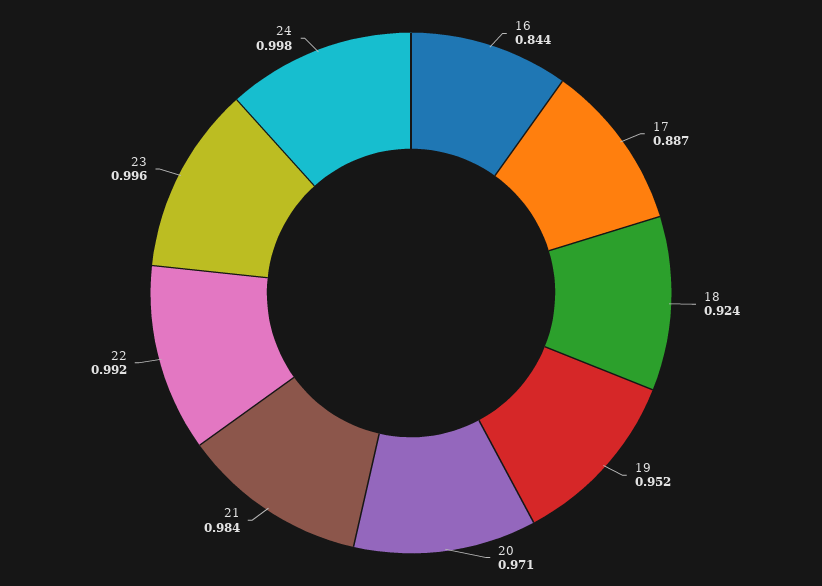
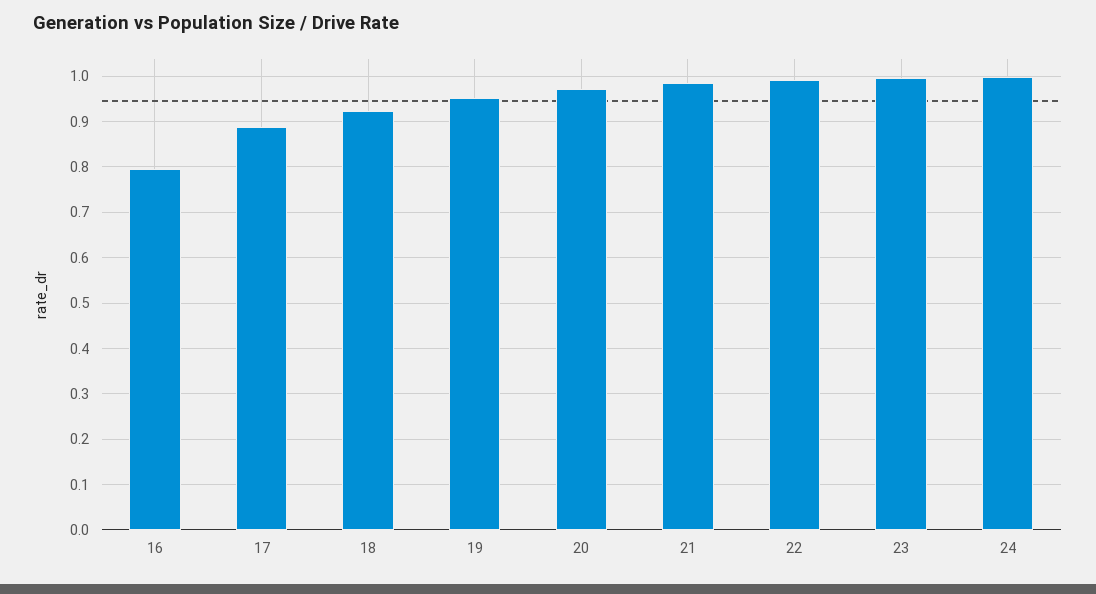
  {
-   "16": 0.844,
+   "16": 0.8,
    "17": 0.887,
    "18": 0.924,
    "19": 0.952,
    "20": 0.971,
    "21": 0.984,
    "22": 0.992,
    "23": 0.996,
    "24": 0.998
  }

